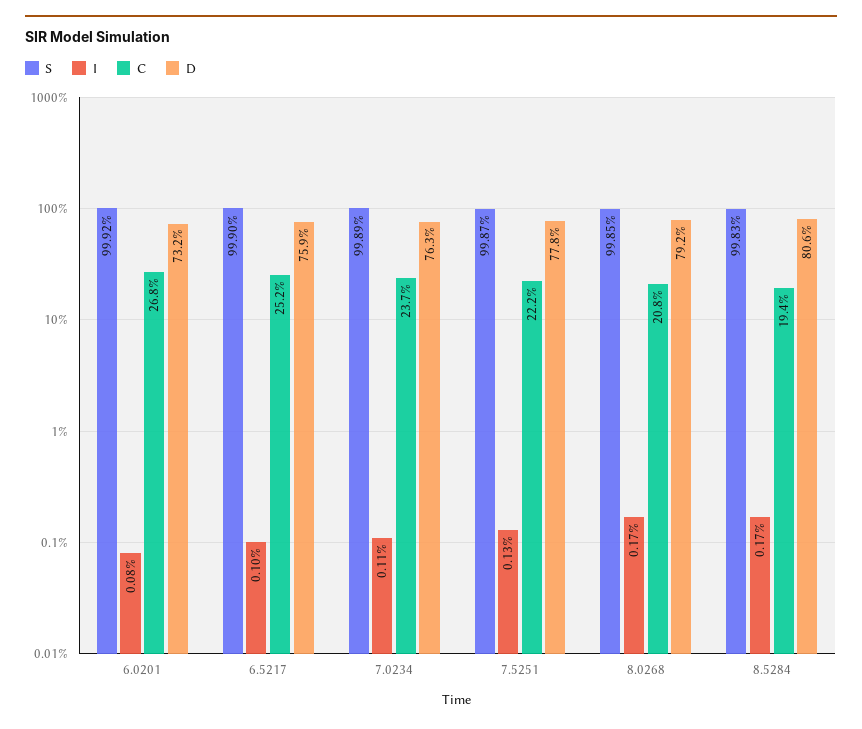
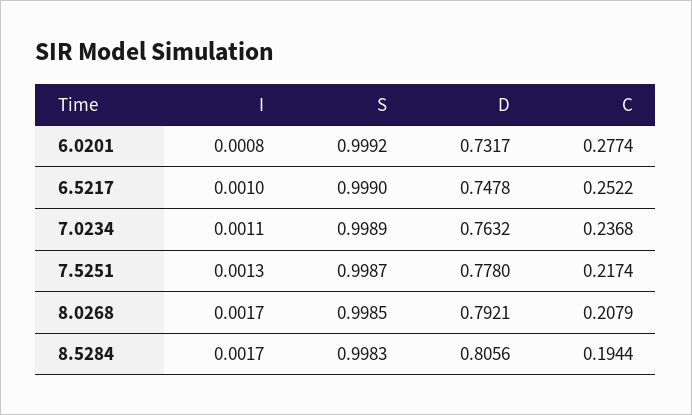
  {
    "S": {
      "6.0201": 0.9992,
      "6.5217": 0.999,
      "7.0234": 0.9989,
      "7.5251": 0.9987,
      "8.0268": 0.9985,
      "8.5284": 0.9983
    },
    "I": {
      "6.0201": 0.0008,
      "6.5217": 0.001,
      "7.0234": 0.0011,
      "7.5251": 0.0013,
      "8.0268": 0.0017,
      "8.5284": 0.0017
    },
    "C": {
-     "6.0201": 0.268,
+     "6.0201": 0.2774,
      "6.5217": 0.2522,
      "7.0234": 0.2368,
-     "7.5251": 0.222,
+     "7.5251": 0.2174,
      "8.0268": 0.2079,
      "8.5284": 0.1944
    },
    "D": {
      "6.0201": 0.7317,
-     "6.5217": 0.759,
+     "6.5217": 0.7478,
      "7.0234": 0.7632,
      "7.5251": 0.778,
      "8.0268": 0.7921,
      "8.5284": 0.8056
    }
  }

